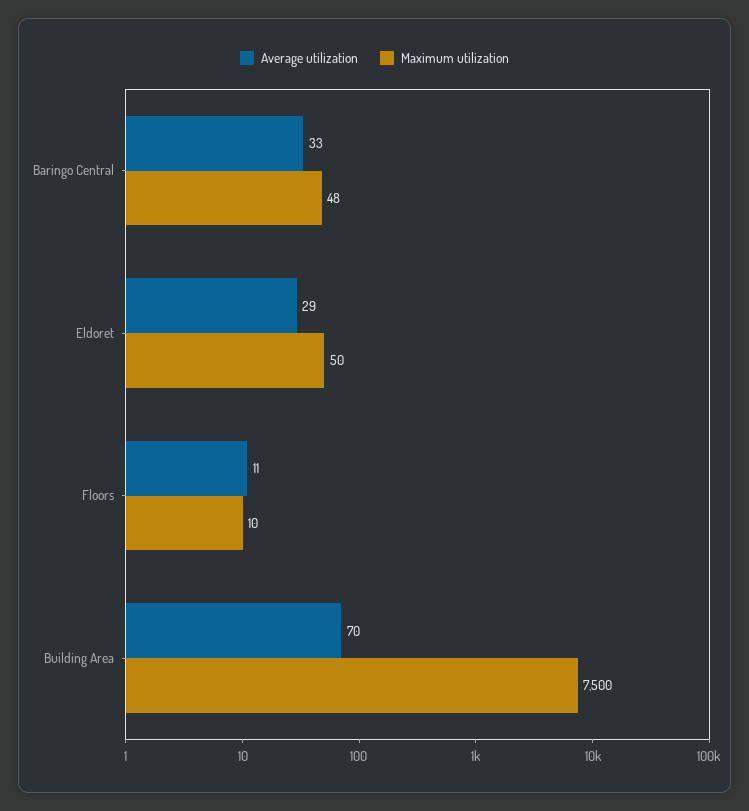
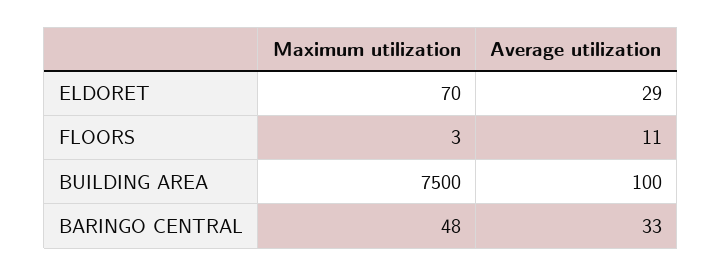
  {
    "Average utilization": {
      "Baringo Central": 33,
      "Eldoret": 29,
      "Floors": 11,
-     "Building Area": 70
+     "Building Area": 100
    },
    "Maximum utilization": {
      "Baringo Central": 48,
-     "Eldoret": 50,
+     "Eldoret": 70,
-     "Floors": 10,
+     "Floors": 3,
      "Building Area": 7500
    }
  }

